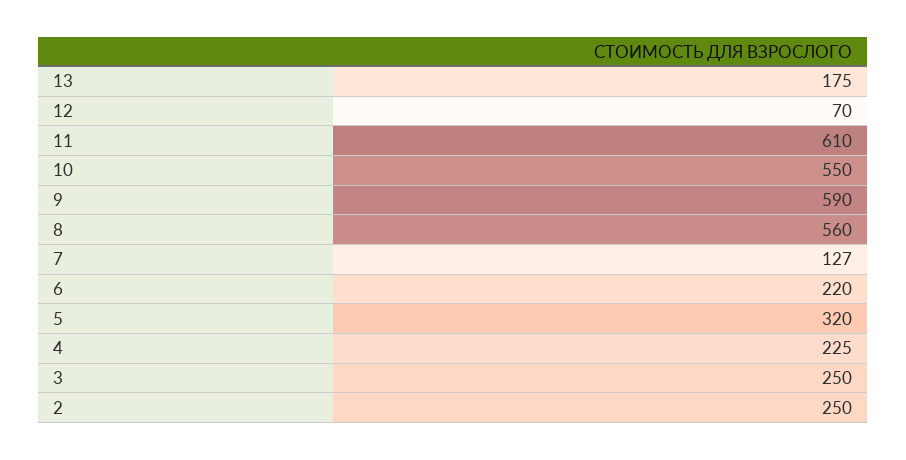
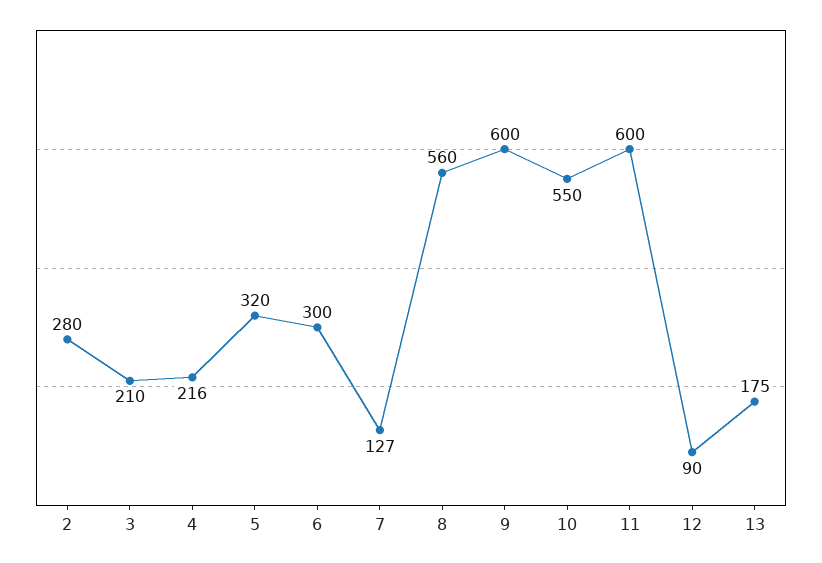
  {
    "13": 175,
-   "12": 70,
+   "12": 90,
-   "11": 610,
+   "11": 600,
    "10": 550,
-   "9": 590,
+   "9": 600,
    "8": 560,
    "7": 127,
-   "6": 220,
+   "6": 300,
    "5": 320,
-   "4": 225,
+   "4": 216,
-   "3": 250,
+   "3": 210,
-   "2": 250
+   "2": 280
  }

